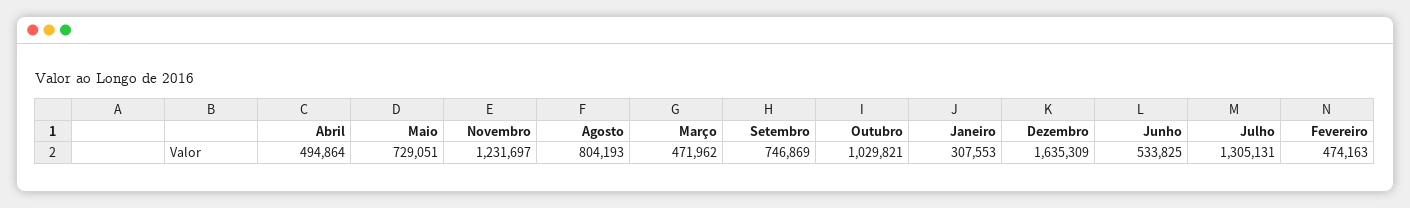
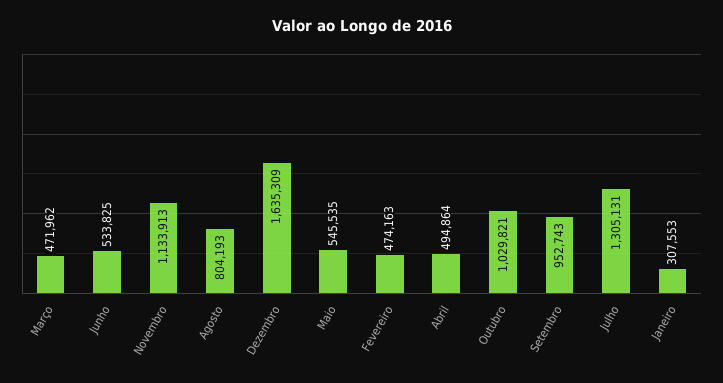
  {
    "Abril": 494864,
-   "Maio": 729051,
+   "Maio": 545535,
-   "Novembro": 1231697,
+   "Novembro": 1133913,
    "Agosto": 804193,
    "Março": 471962,
-   "Setembro": 746869,
+   "Setembro": 952743,
    "Outubro": 1029821,
    "Janeiro": 307553,
    "Dezembro": 1635309,
    "Junho": 533825,
    "Julho": 1305131,
    "Fevereiro": 474163
  }

